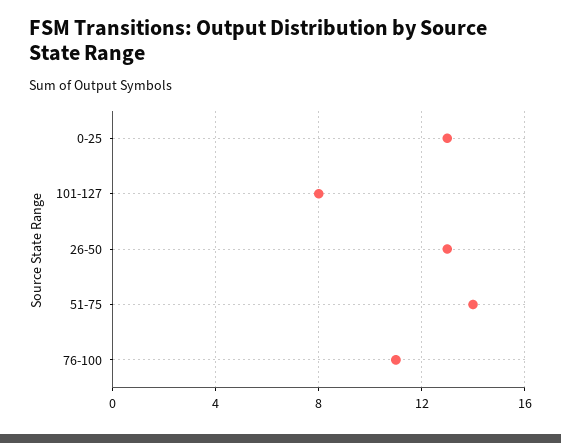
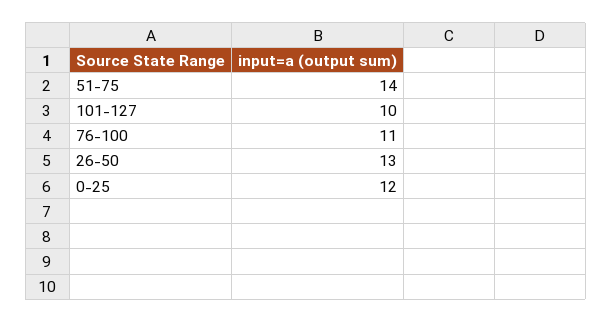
  {
-   "0-25": 13,
+   "0-25": 12,
-   "101-127": 8,
+   "101-127": 10,
    "26-50": 13,
    "51-75": 14,
    "76-100": 11
  }

